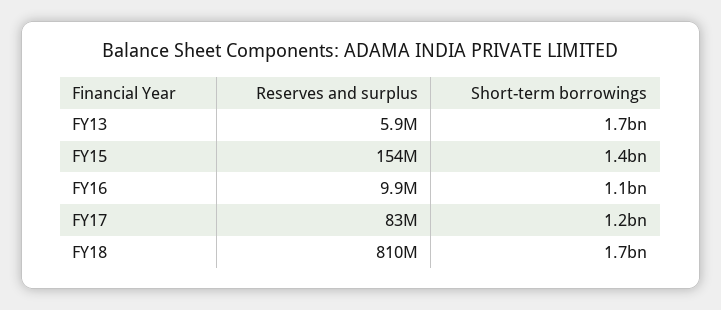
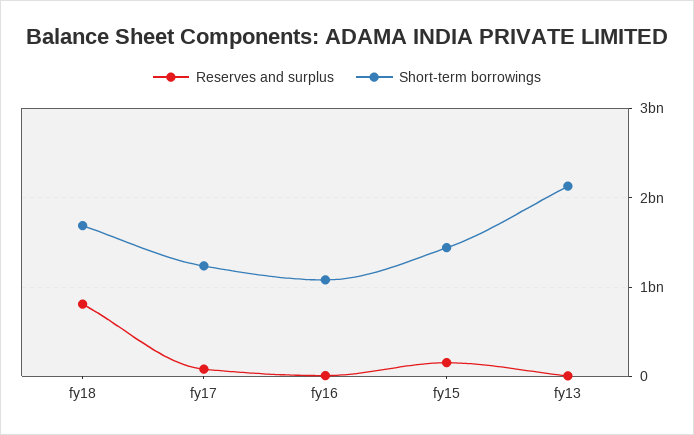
  {
    "Reserves and surplus": {
      "FY13": 5900000,
      "FY15": 154000000,
      "FY16": 9900000,
      "FY17": 83000000,
      "FY18": 810000000
    },
    "Short-term borrowings": {
-     "FY13": 1700000000,
+     "FY13": 2100000000,
      "FY15": 1400000000,
      "FY16": 1100000000,
      "FY17": 1200000000,
      "FY18": 1700000000
    }
  }

